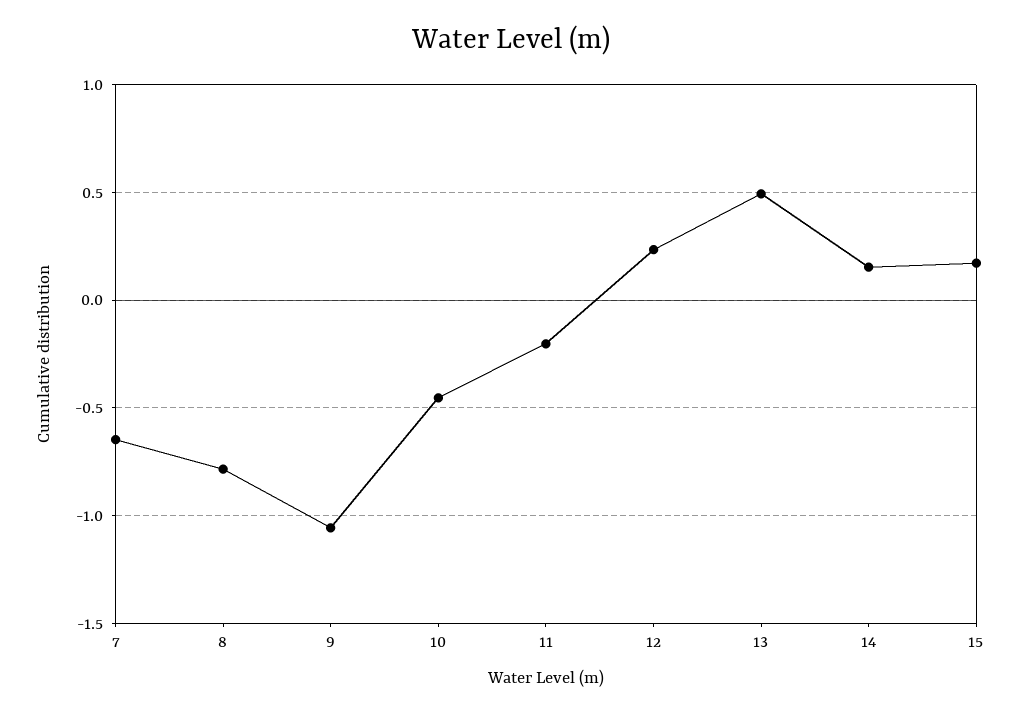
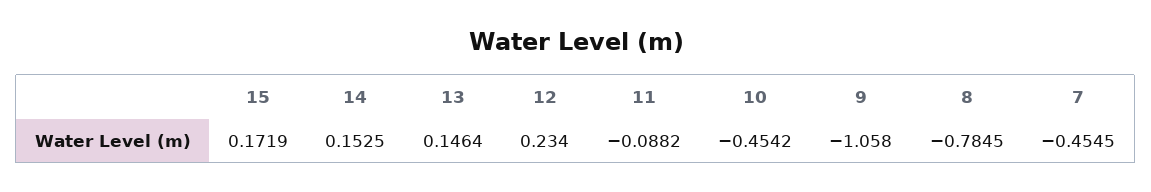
  {
-   "7": -0.65,
+   "7": -0.4545,
    "8": -0.7845,
    "9": -1.058,
    "10": -0.4542,
-   "11": -0.2,
+   "11": -0.0882,
    "12": 0.234,
-   "13": 0.5,
+   "13": 0.1464,
    "14": 0.1525,
    "15": 0.1719
  }

